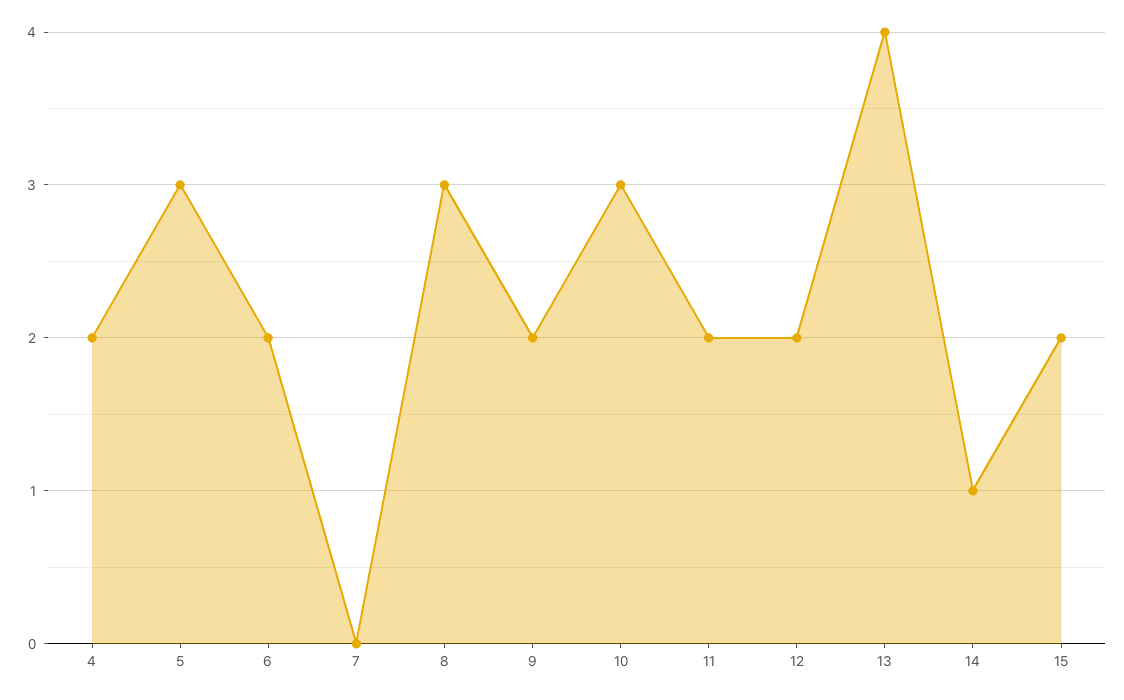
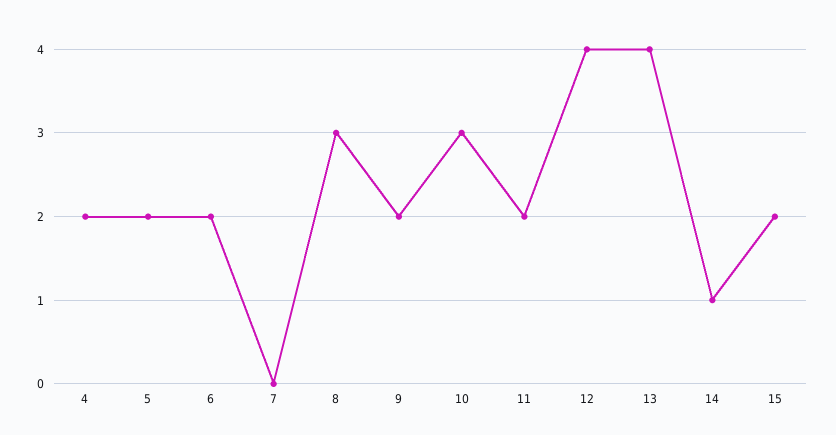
  {
    "4": 2,
-   "5": 3,
+   "5": 2,
    "6": 2,
    "7": 0,
    "8": 3,
    "9": 2,
    "10": 3,
    "11": 2,
-   "12": 2,
+   "12": 4,
    "13": 4,
    "14": 1,
    "15": 2
  }

